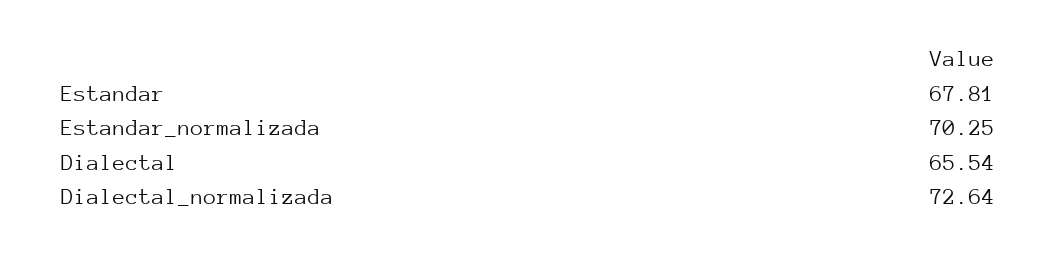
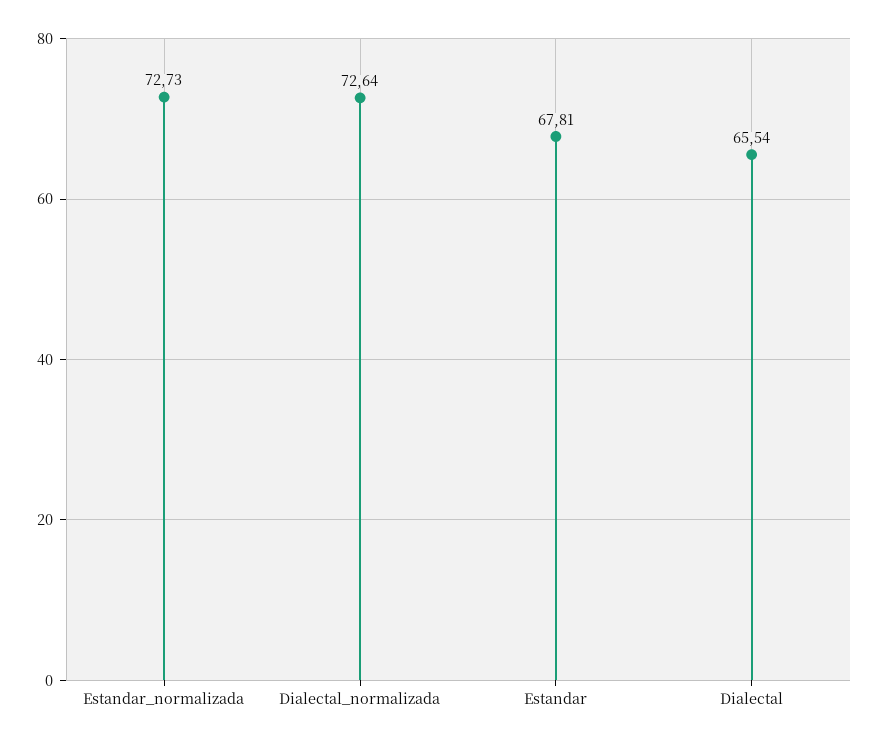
  {
    "Estandar": 67.81,
-   "Estandar_normalizada": 70.25,
+   "Estandar_normalizada": 72.73,
    "Dialectal": 65.54,
    "Dialectal_normalizada": 72.64
  }

